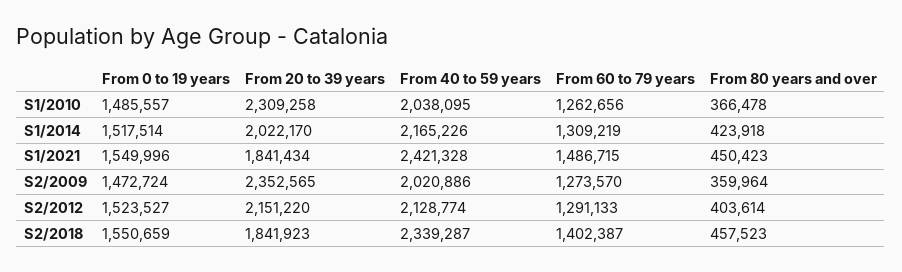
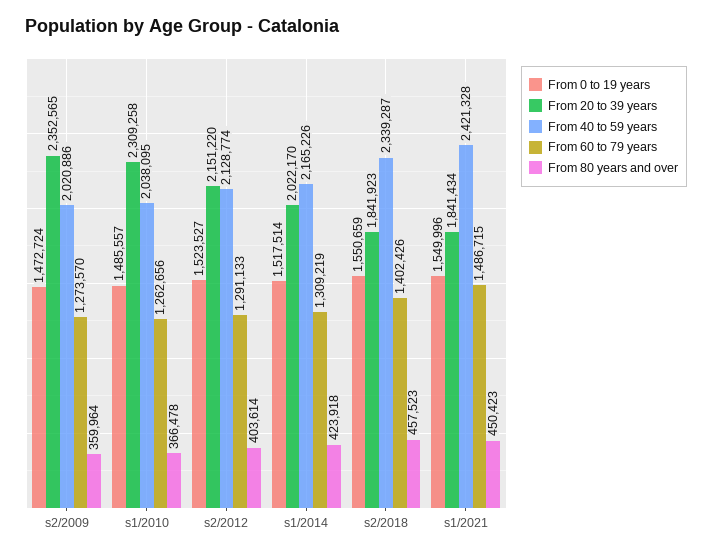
  {
    "From 0 to 19 years": {
      "S1/2010": 1485557,
      "S1/2014": 1517514,
      "S1/2021": 1549996,
      "S2/2009": 1472724,
      "S2/2012": 1523527,
      "S2/2018": 1550659
    },
    "From 20 to 39 years": {
      "S1/2010": 2309258,
      "S1/2014": 2022170,
      "S1/2021": 1841434,
      "S2/2009": 2352565,
      "S2/2012": 2151220,
      "S2/2018": 1841923
    },
    "From 40 to 59 years": {
      "S1/2010": 2038095,
      "S1/2014": 2165226,
      "S1/2021": 2421328,
      "S2/2009": 2020886,
      "S2/2012": 2128774,
      "S2/2018": 2339287
    },
    "From 60 to 79 years": {
      "S1/2010": 1262656,
      "S1/2014": 1309219,
      "S1/2021": 1486715,
      "S2/2009": 1273570,
      "S2/2012": 1291133,
-     "S2/2018": 1402387
+     "S2/2018": 1402426
    },
    "From 80 years and over": {
      "S1/2010": 366478,
      "S1/2014": 423918,
      "S1/2021": 450423,
      "S2/2009": 359964,
      "S2/2012": 403614,
      "S2/2018": 457523
    }
  }

